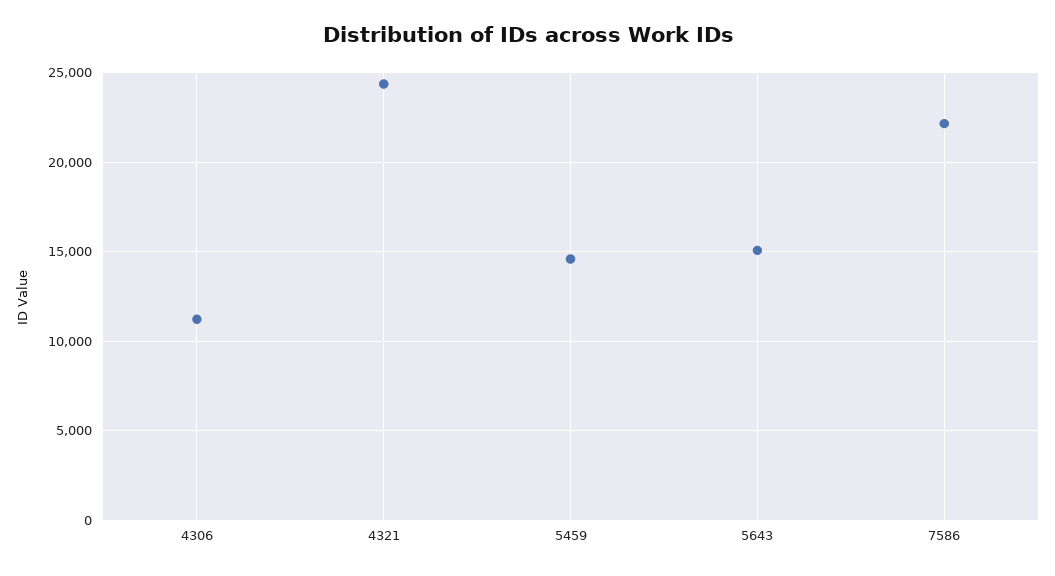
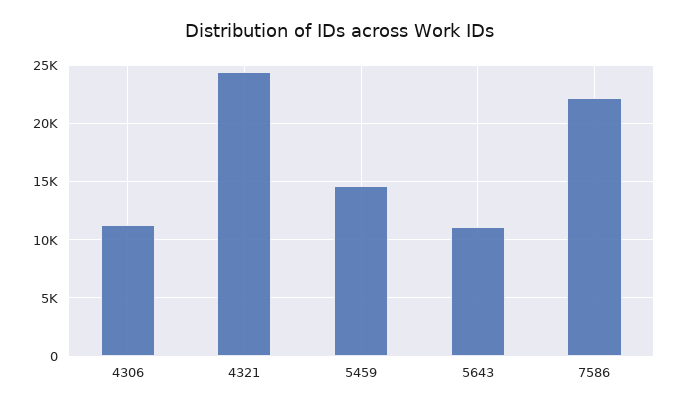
  {
    "4306": 11000,
    "4321": 24500,
    "5459": 14500,
-   "5643": 15000,
+   "5643": 11000,
    "7586": 22000
  }

